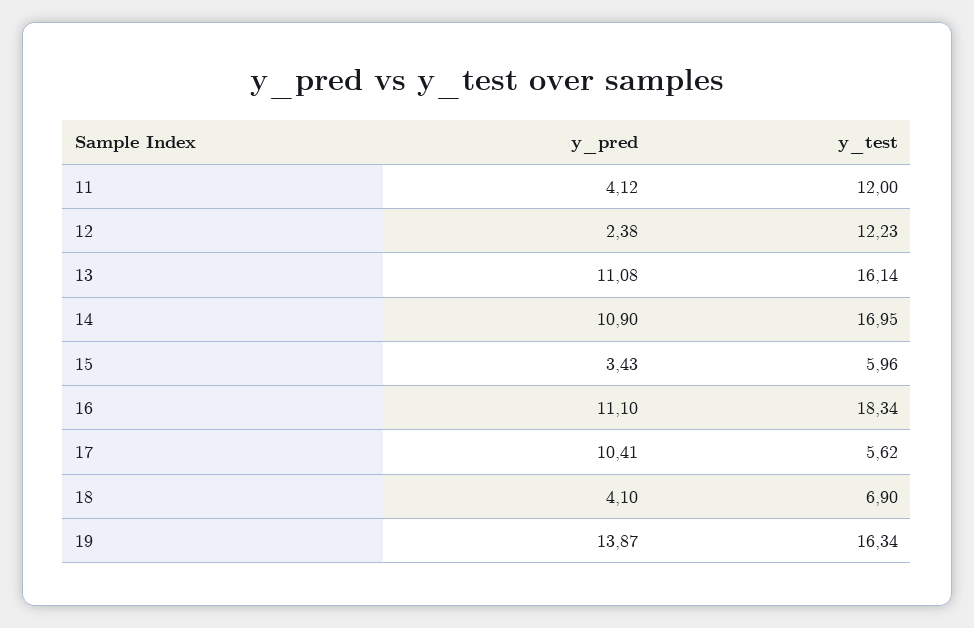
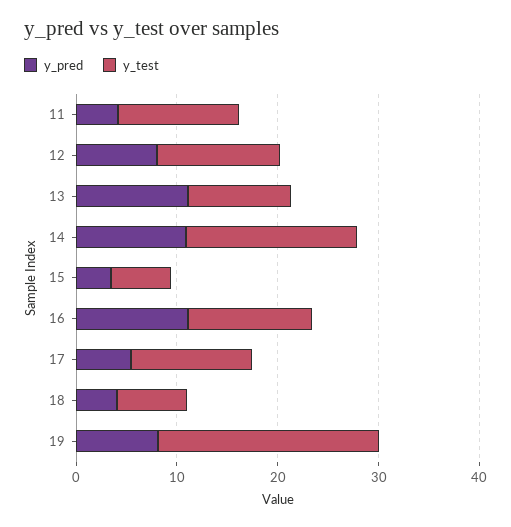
  {
    "y_pred": {
      "11": 4.12,
-     "12": 2.38,
+     "12": 8,
      "13": 11.08,
      "14": 10.9,
      "15": 3.43,
      "16": 11.1,
-     "17": 10.41,
+     "17": 6,
      "18": 4.1,
-     "19": 13.87
+     "19": 8
    },
    "y_test": {
      "11": 12,
      "12": 12.23,
-     "13": 16.14,
+     "13": 10,
      "14": 16.95,
      "15": 5.96,
-     "16": 18.34,
+     "16": 12,
-     "17": 5.62,
+     "17": 12,
      "18": 6.9,
-     "19": 16.34
+     "19": 22
    }
  }

